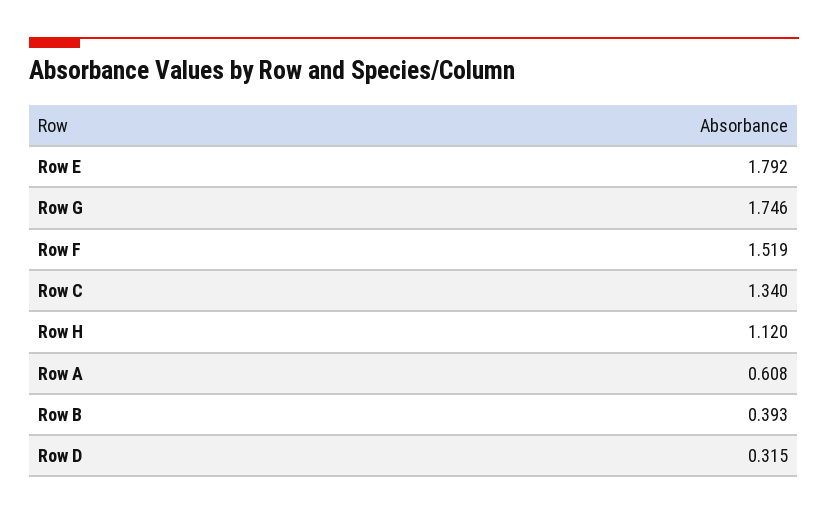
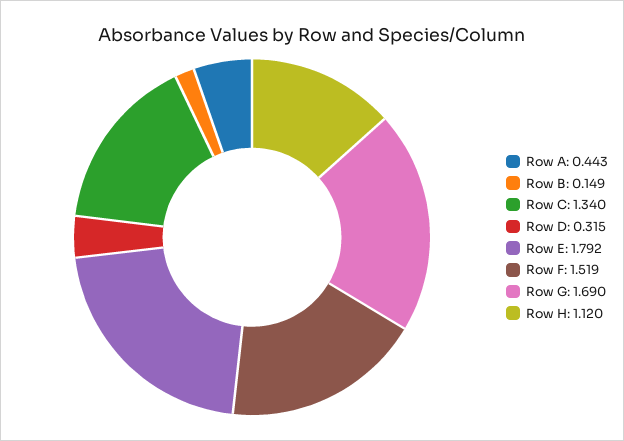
  {
    "Row E": 1.792,
-   "Row G": 1.746,
+   "Row G": 1.69,
    "Row F": 1.519,
    "Row C": 1.34,
    "Row H": 1.12,
-   "Row A": 0.608,
+   "Row A": 0.443,
-   "Row B": 0.393,
+   "Row B": 0.149,
    "Row D": 0.315
  }

